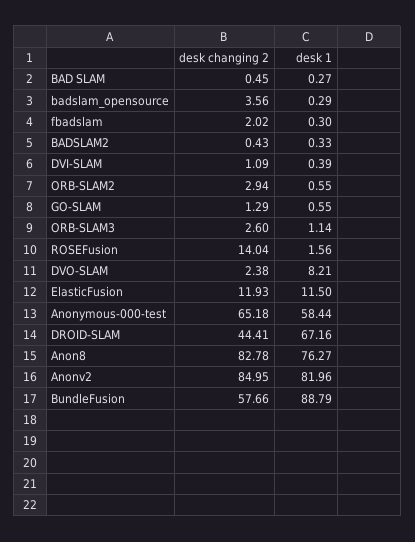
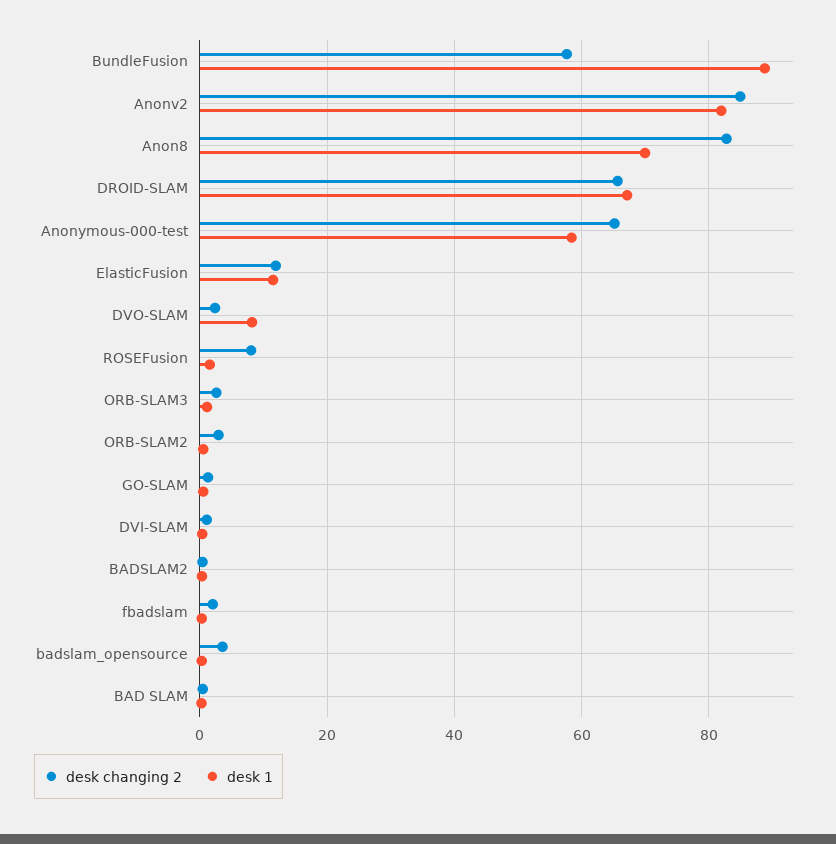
  {
    "desk changing 2": {
      "BAD SLAM": 0.45,
      "badslam_opensource": 3.56,
      "fbadslam": 2.02,
      "BADSLAM2": 0.43,
      "DVI-SLAM": 1.09,
      "ORB-SLAM2": 2.94,
      "GO-SLAM": 1.29,
      "ORB-SLAM3": 2.6,
-     "ROSEFusion": 14.04,
+     "ROSEFusion": 8,
      "DVO-SLAM": 2.38,
      "ElasticFusion": 11.93,
      "Anonymous-000-test": 65.18,
-     "DROID-SLAM": 44.41,
+     "DROID-SLAM": 66,
      "Anon8": 82.78,
      "Anonv2": 84.95,
      "BundleFusion": 57.66
    },
    "desk 1": {
      "BAD SLAM": 0.27,
      "badslam_opensource": 0.29,
      "fbadslam": 0.3,
      "BADSLAM2": 0.33,
      "DVI-SLAM": 0.39,
      "ORB-SLAM2": 0.55,
      "GO-SLAM": 0.55,
      "ORB-SLAM3": 1.14,
      "ROSEFusion": 1.56,
      "DVO-SLAM": 8.21,
      "ElasticFusion": 11.5,
      "Anonymous-000-test": 58.44,
      "DROID-SLAM": 67.16,
-     "Anon8": 76.27,
+     "Anon8": 70,
      "Anonv2": 81.96,
      "BundleFusion": 88.79
    }
  }

